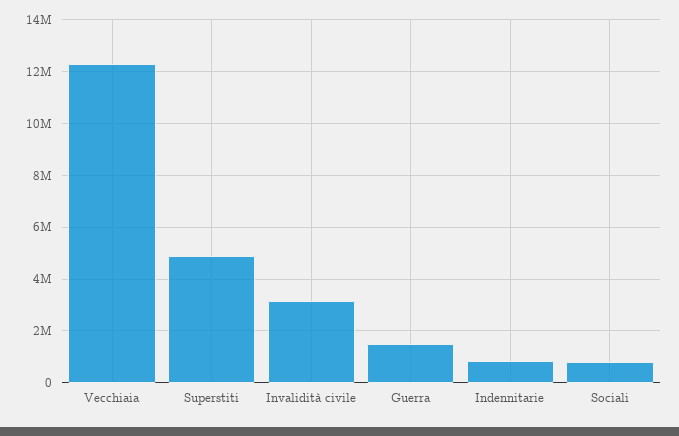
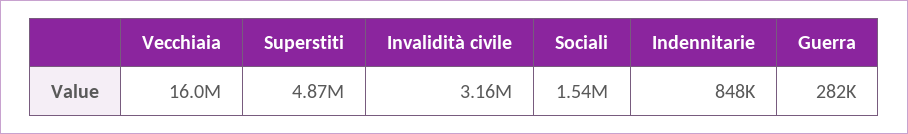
  {
-   "Vecchiaia": 12250000,
+   "Vecchiaia": 16000000,
    "Superstiti": 4870000,
    "Invalidità civile": 3160000,
-   "Guerra": 1500000,
+   "Guerra": 282000,
    "Indennitarie": 848000,
-   "Sociali": 750000
+   "Sociali": 1540000
  }

